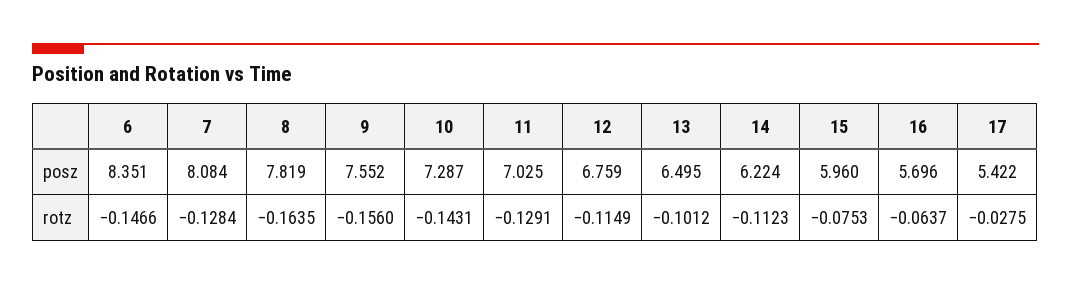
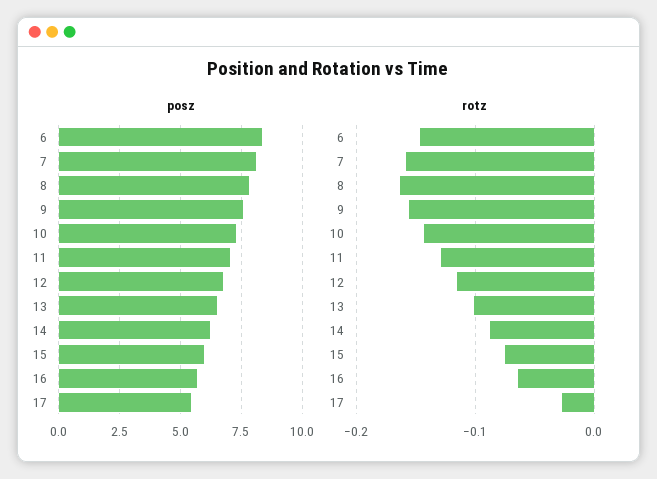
  {
    "posz": {
      "6": 8.351,
      "7": 8.084,
      "8": 7.819,
      "9": 7.552,
      "10": 7.287,
      "11": 7.025,
      "12": 6.759,
      "13": 6.495,
      "14": 6.224,
      "15": 5.96,
      "16": 5.696,
      "17": 5.422
    },
    "rotz": {
      "6": -0.1466,
-     "7": -0.1284,
+     "7": -0.16,
      "8": -0.1635,
      "9": -0.156,
      "10": -0.1431,
      "11": -0.1291,
      "12": -0.1149,
      "13": -0.1012,
-     "14": -0.1123,
+     "14": -0.09,
      "15": -0.0753,
      "16": -0.0637,
      "17": -0.0275
    }
  }

